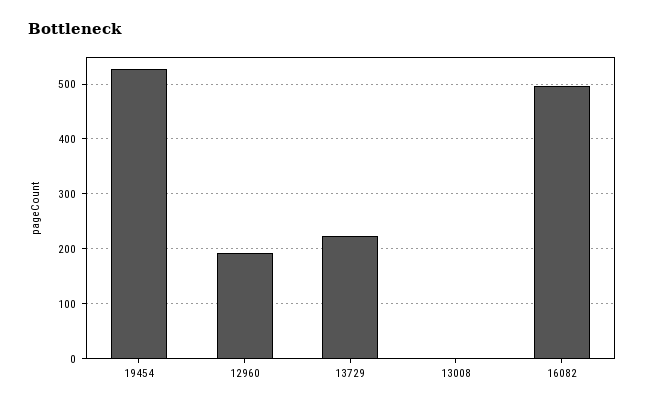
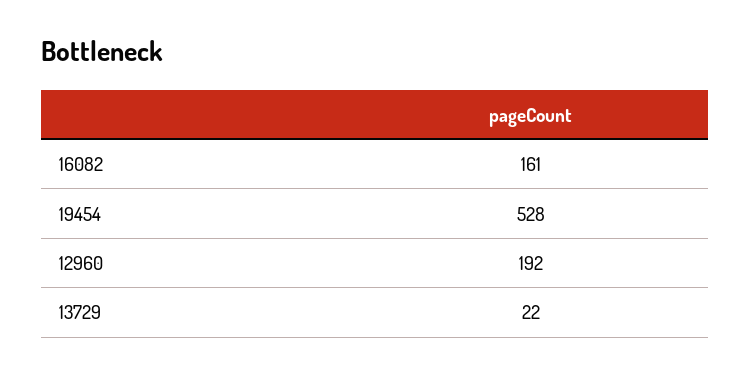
  {
    "19454": 528,
    "12960": 192,
-   "13729": 220,
+   "13729": 22,
-   "13008": 0,
-   "16082": 500
+   "16082": 161
  }

